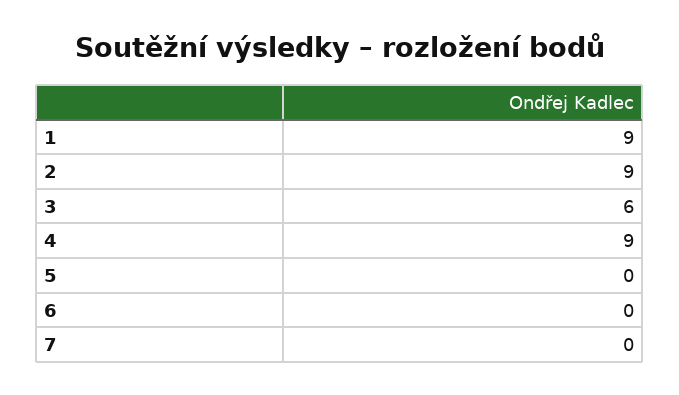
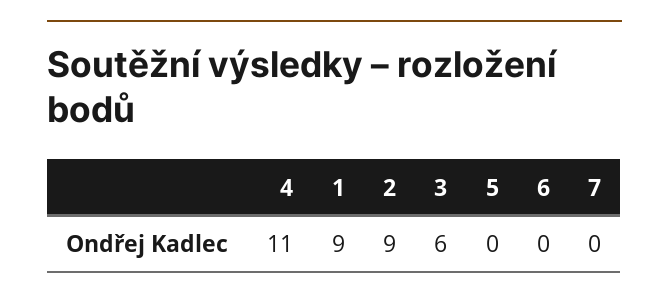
  {
    "1": 9,
    "2": 9,
    "3": 6,
-   "4": 9,
+   "4": 11,
    "5": 0,
    "6": 0,
    "7": 0
  }

